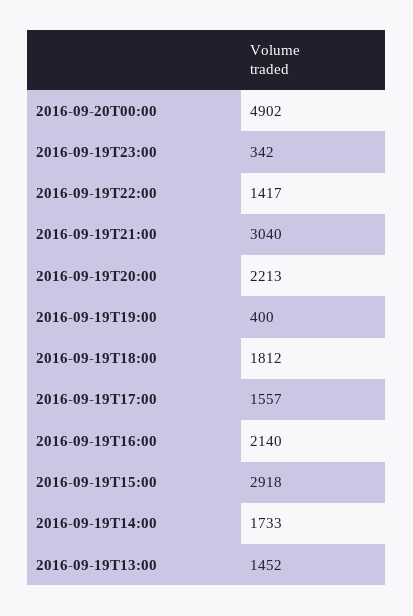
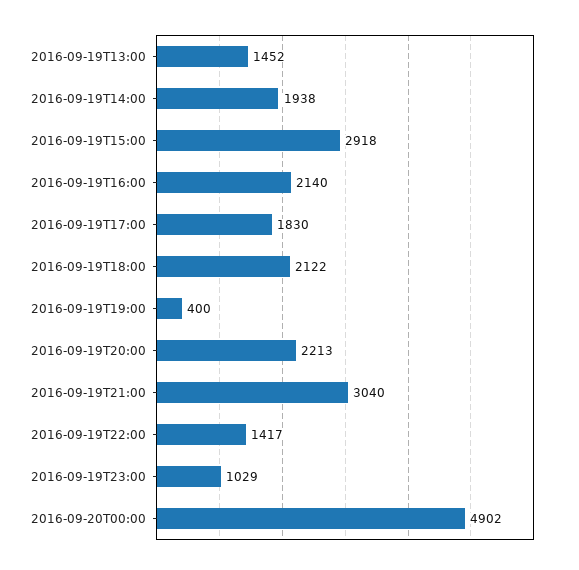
  {
    "2016-09-20T00:00": 4902,
-   "2016-09-19T23:00": 342,
+   "2016-09-19T23:00": 1029,
    "2016-09-19T22:00": 1417,
    "2016-09-19T21:00": 3040,
    "2016-09-19T20:00": 2213,
    "2016-09-19T19:00": 400,
-   "2016-09-19T18:00": 1812,
+   "2016-09-19T18:00": 2122,
-   "2016-09-19T17:00": 1557,
+   "2016-09-19T17:00": 1830,
    "2016-09-19T16:00": 2140,
    "2016-09-19T15:00": 2918,
-   "2016-09-19T14:00": 1733,
+   "2016-09-19T14:00": 1938,
    "2016-09-19T13:00": 1452
  }

